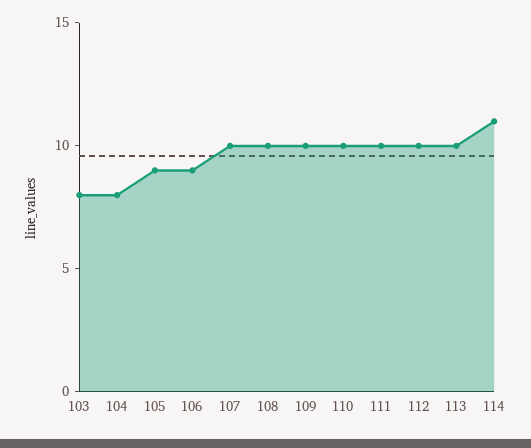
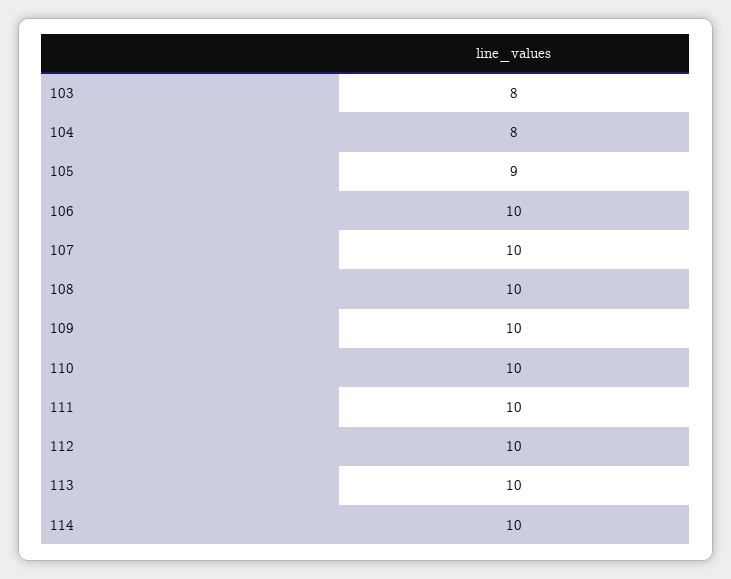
  {
    "103": 8,
    "104": 8,
    "105": 9,
-   "106": 9,
+   "106": 10,
    "107": 10,
    "108": 10,
    "109": 10,
    "110": 10,
    "111": 10,
    "112": 10,
    "113": 10,
-   "114": 11
+   "114": 10
  }

